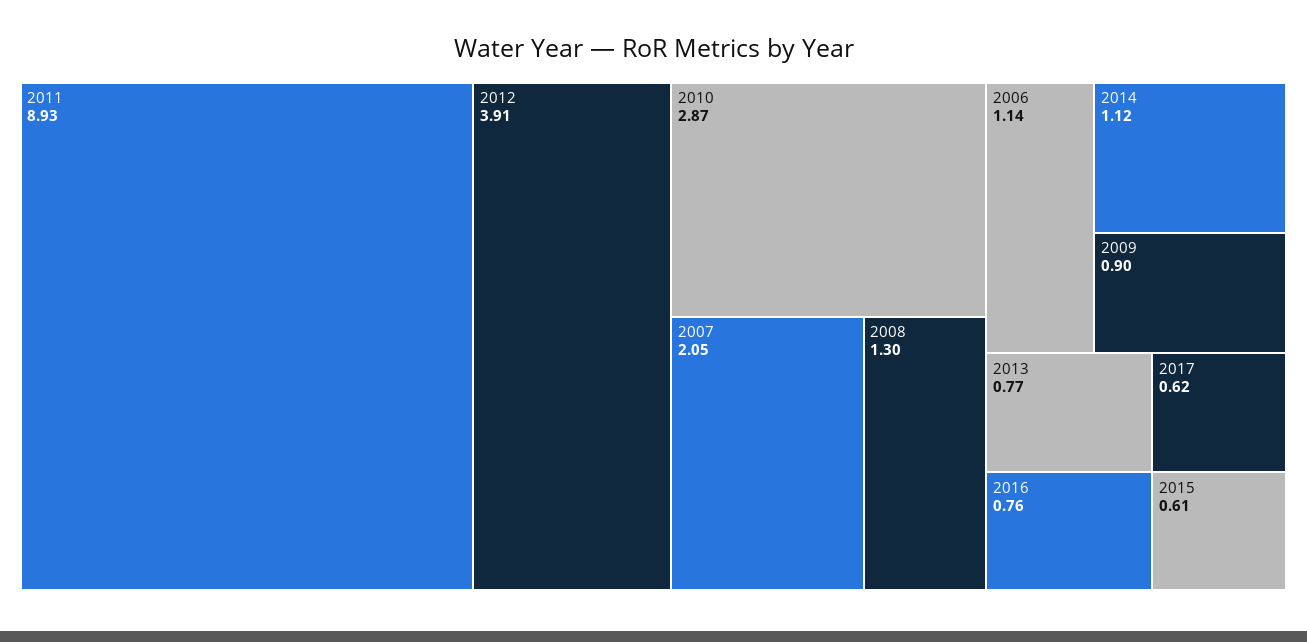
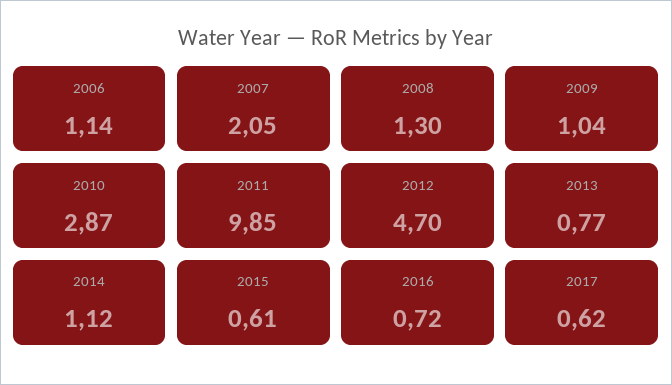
  {
-   "2011": 8.93,
+   "2011": 9.85,
-   "2012": 3.91,
+   "2012": 4.7,
    "2010": 2.87,
    "2007": 2.05,
    "2008": 1.3,
    "2006": 1.14,
    "2014": 1.12,
-   "2009": 0.9,
+   "2009": 1.04,
    "2013": 0.77,
-   "2016": 0.76,
+   "2016": 0.72,
    "2017": 0.62,
    "2015": 0.61
  }

